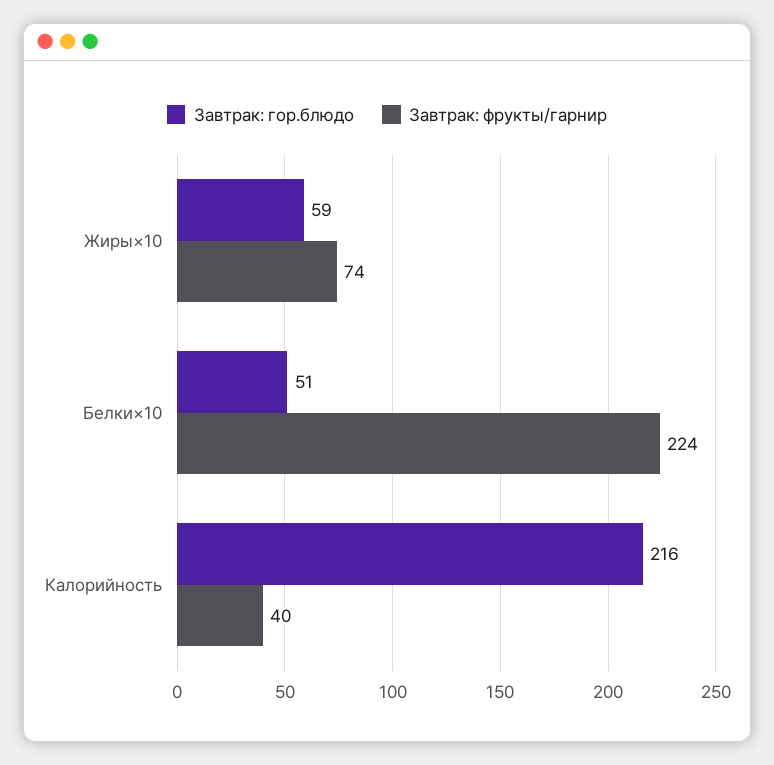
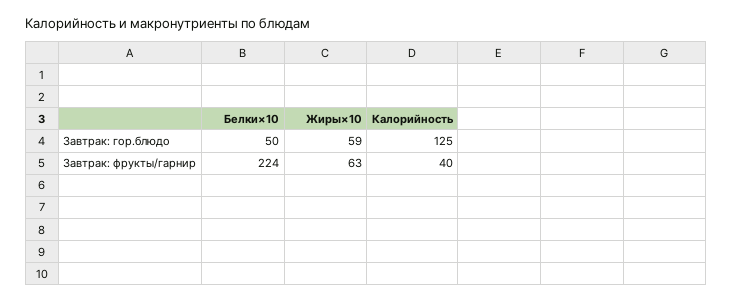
  {
    "Завтрак: гор.блюдо": {
      "Жиры×10": 59,
-     "Белки×10": 51,
+     "Белки×10": 50,
-     "Калорийность": 216
+     "Калорийность": 125
    },
    "Завтрак: фрукты/гарнир": {
-     "Жиры×10": 74,
+     "Жиры×10": 63,
      "Белки×10": 224,
      "Калорийность": 40
    }
  }

